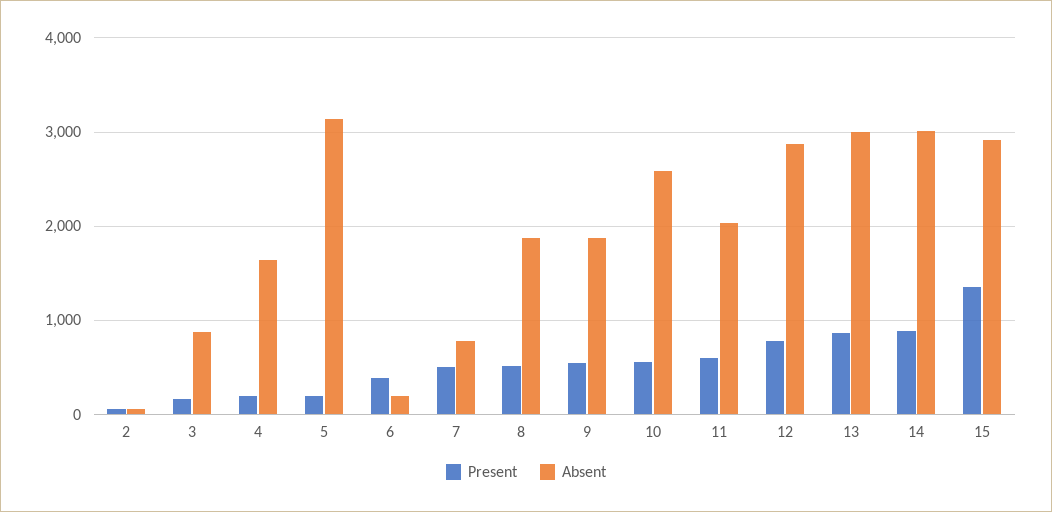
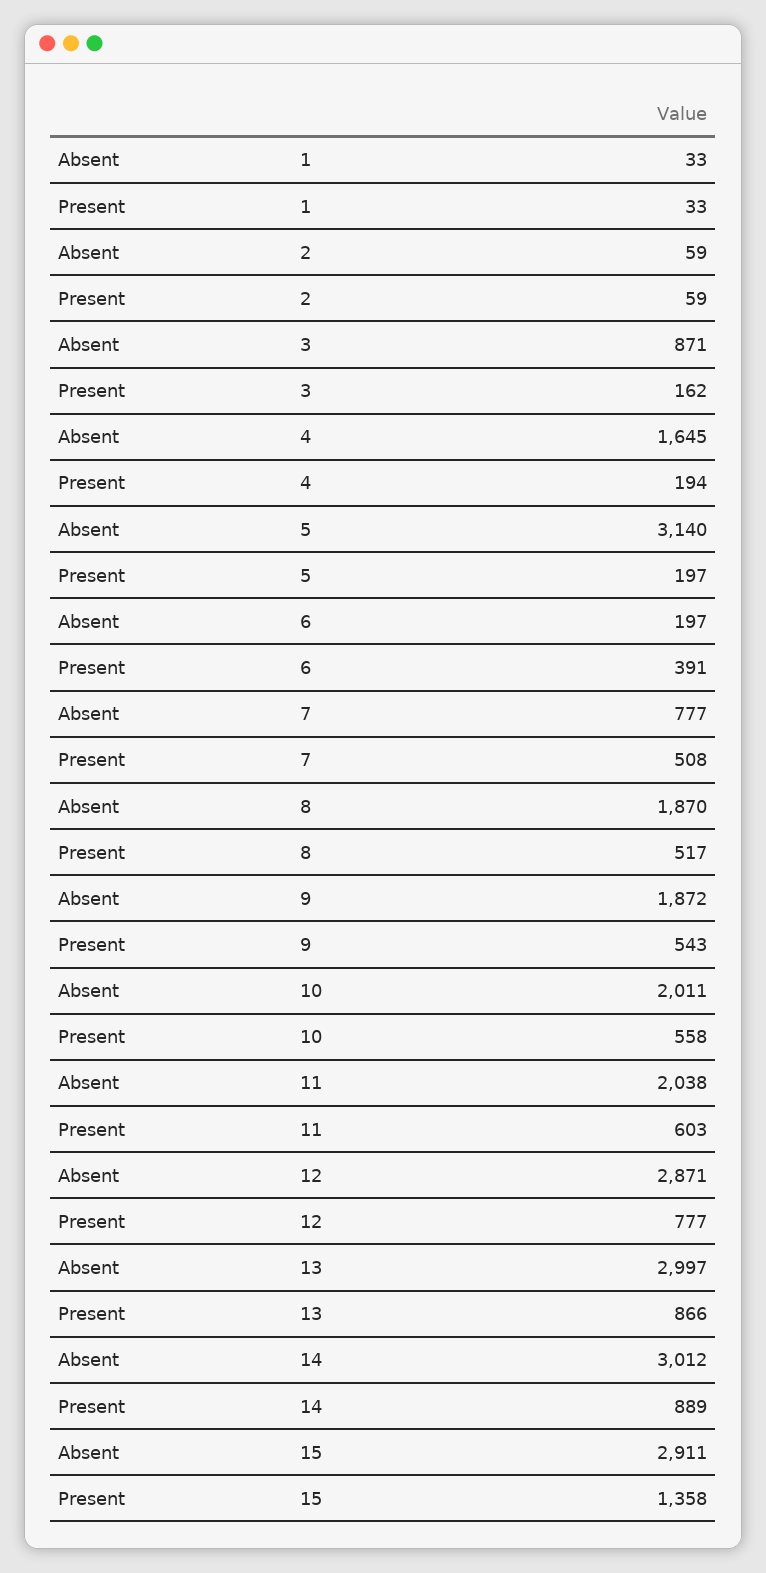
  {
    "Present": {
      "2": 59,
      "3": 162,
      "4": 194,
      "5": 197,
      "6": 391,
      "7": 508,
      "8": 517,
      "9": 543,
      "10": 558,
      "11": 603,
      "12": 777,
      "13": 866,
      "14": 889,
-     "15": 1358
+     "15": 1358,
+     "1": 33
    },
    "Absent": {
      "2": 59,
      "3": 871,
      "4": 1645,
      "5": 3140,
      "6": 197,
      "7": 777,
      "8": 1870,
      "9": 1872,
-     "10": 2600,
+     "10": 2011,
      "11": 2038,
      "12": 2871,
      "13": 2997,
      "14": 3012,
-     "15": 2911
+     "15": 2911,
+     "1": 33
    }
  }

